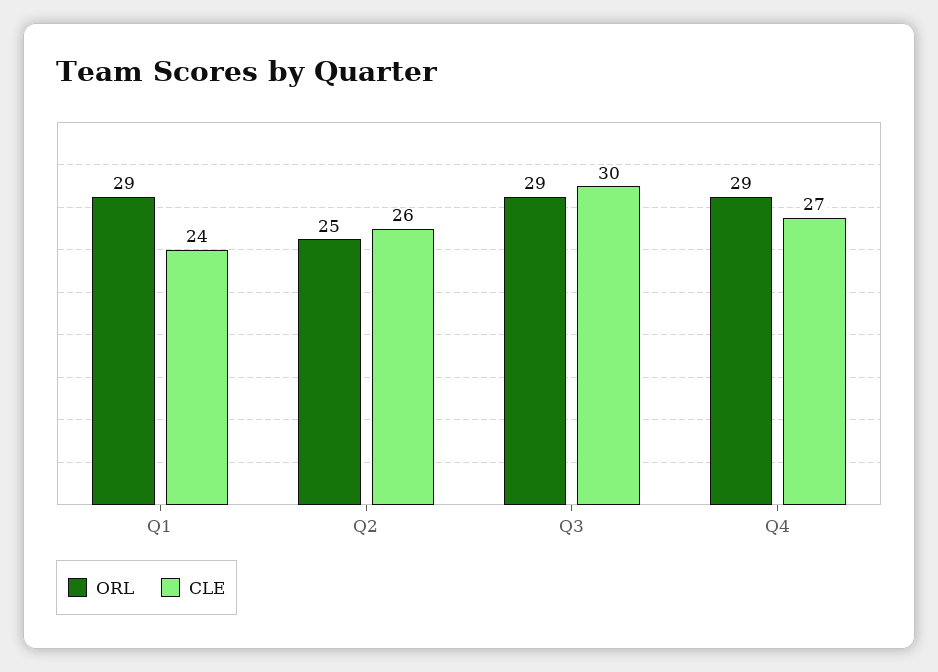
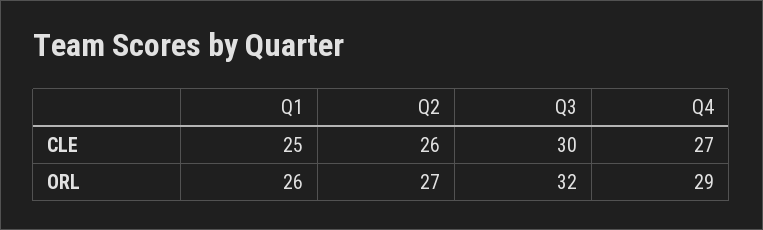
  {
    "ORL": {
-     "Q1": 29,
+     "Q1": 26,
-     "Q2": 25,
+     "Q2": 27,
-     "Q3": 29,
+     "Q3": 32,
      "Q4": 29
    },
    "CLE": {
-     "Q1": 24,
+     "Q1": 25,
      "Q2": 26,
      "Q3": 30,
      "Q4": 27
    }
  }

